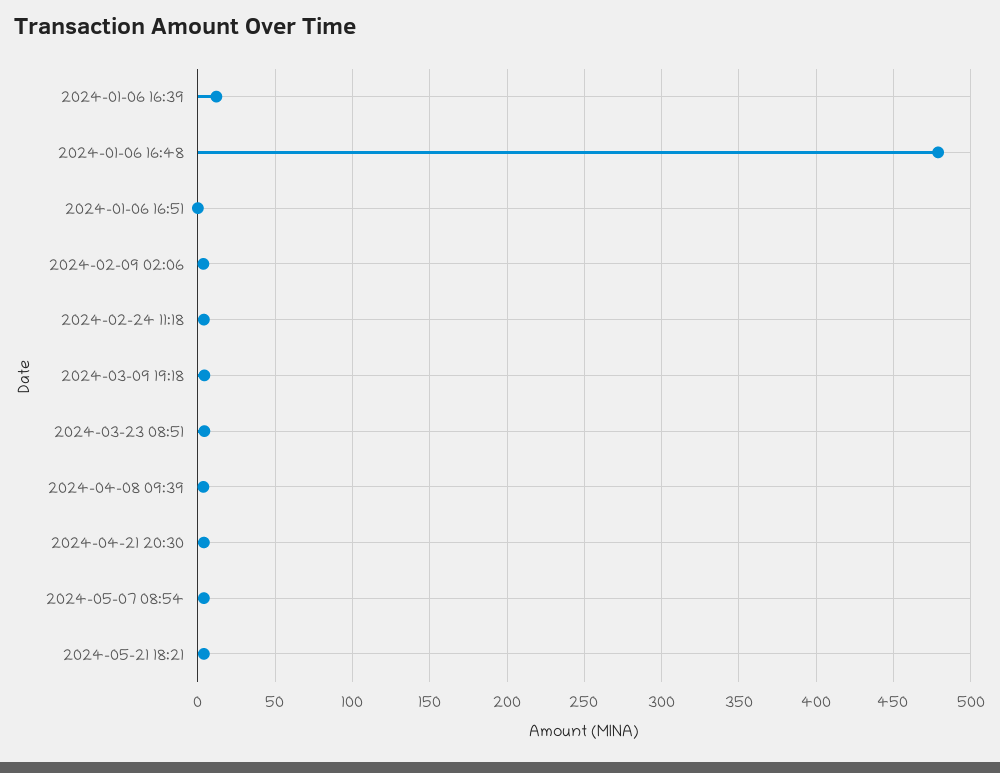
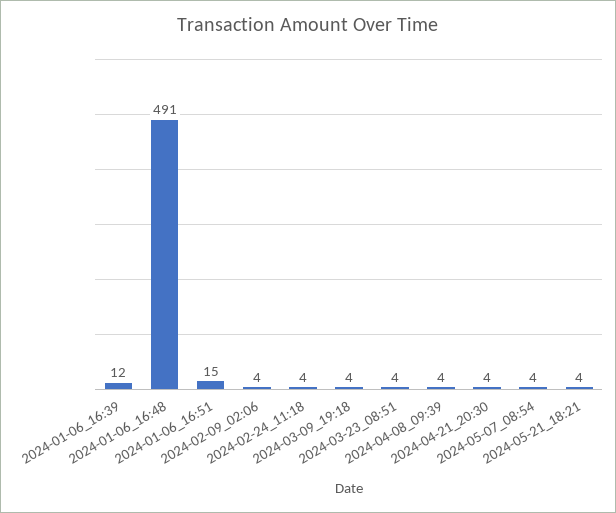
  {
    "2024-01-06 16:39": 12,
-   "2024-01-06 16:48": 480,
+   "2024-01-06 16:48": 491,
-   "2024-01-06 16:51": 0,
+   "2024-01-06 16:51": 15,
    "2024-02-09 02:06": 4,
    "2024-02-24 11:18": 4,
    "2024-03-09 19:18": 4,
    "2024-03-23 08:51": 4,
    "2024-04-08 09:39": 4,
    "2024-04-21 20:30": 4,
    "2024-05-07 08:54": 4,
    "2024-05-21 18:21": 4
  }

